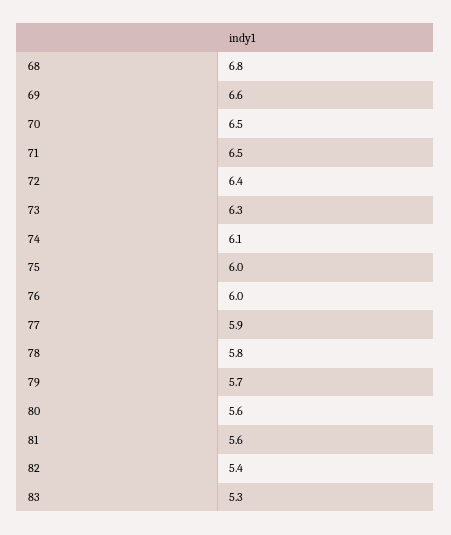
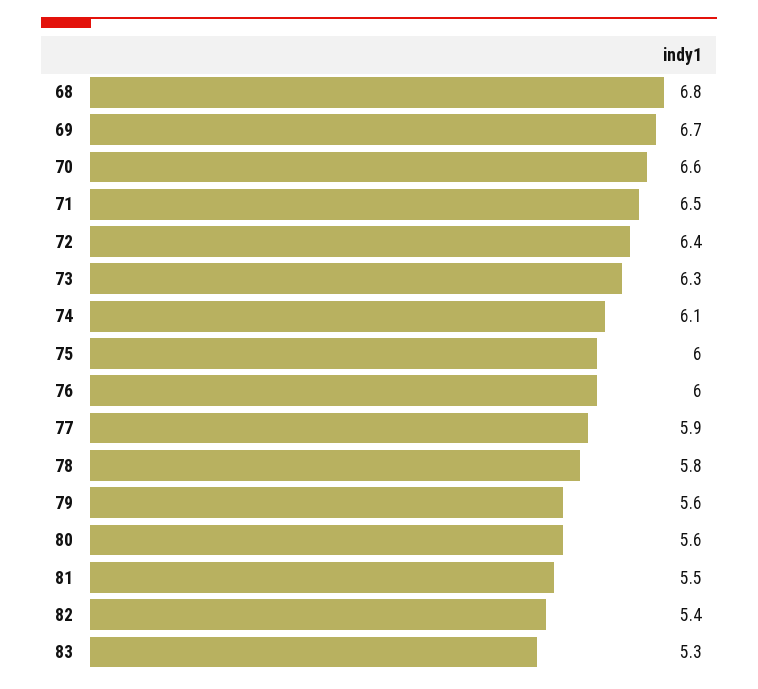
  {
    "68": 6.8,
-   "69": 6.6,
+   "69": 6.7,
-   "70": 6.5,
+   "70": 6.6,
    "71": 6.5,
    "72": 6.4,
    "73": 6.3,
    "74": 6.1,
    "75": 6,
    "76": 6,
    "77": 5.9,
    "78": 5.8,
-   "79": 5.7,
+   "79": 5.6,
    "80": 5.6,
-   "81": 5.6,
+   "81": 5.5,
    "82": 5.4,
    "83": 5.3
  }

